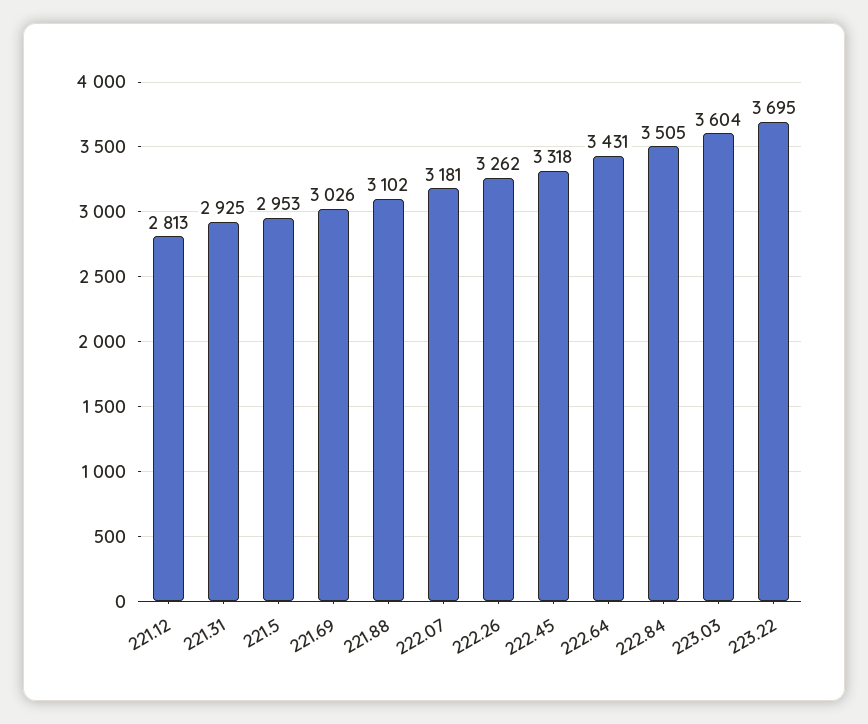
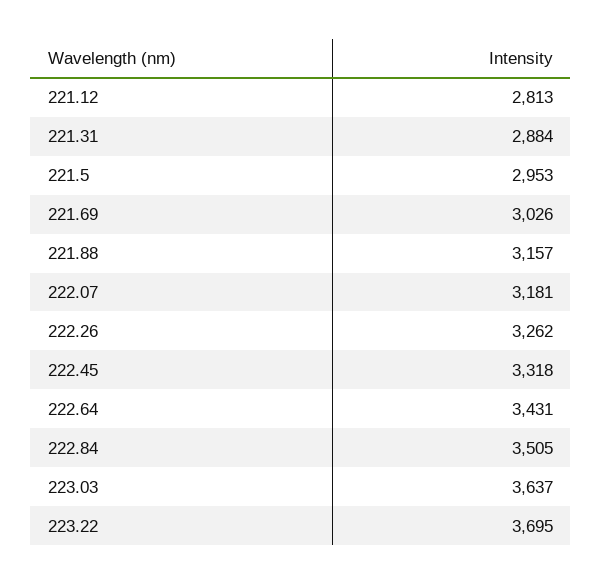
  {
    "221.12": 2813,
-   "221.31": 2925,
+   "221.31": 2884,
    "221.5": 2953,
    "221.69": 3026,
-   "221.88": 3102,
+   "221.88": 3157,
    "222.07": 3181,
    "222.26": 3262,
    "222.45": 3318,
    "222.64": 3431,
    "222.84": 3505,
-   "223.03": 3604,
+   "223.03": 3637,
    "223.22": 3695
  }

